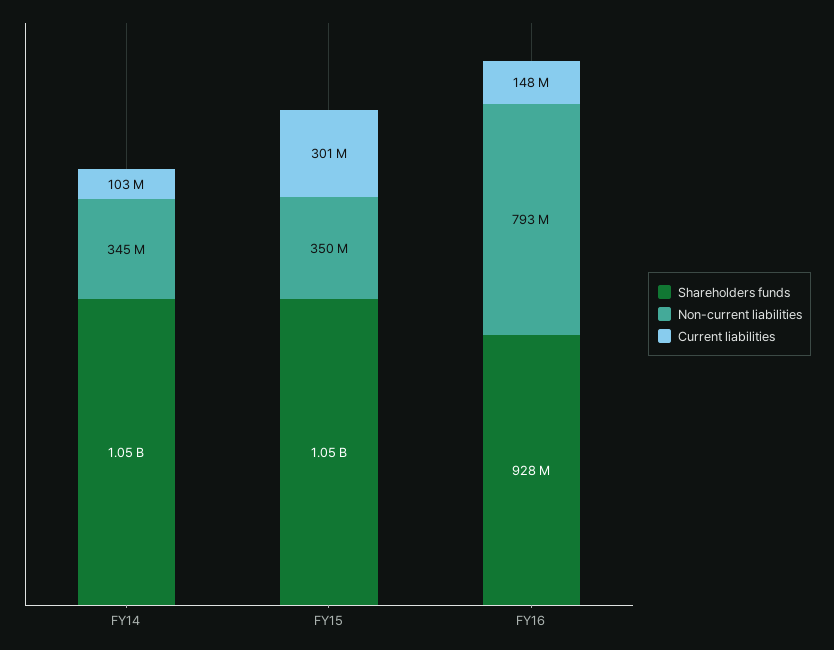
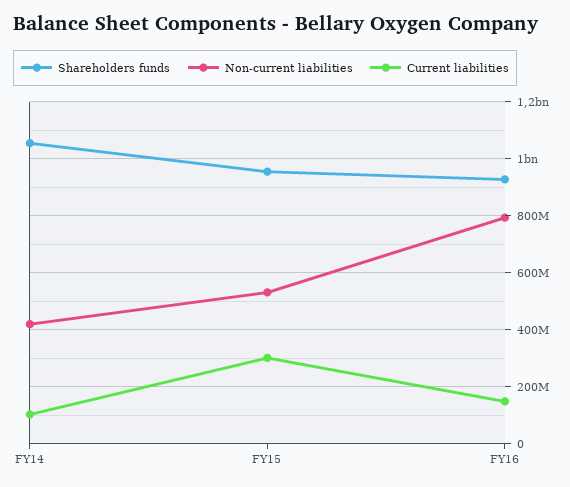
  {
    "Shareholders funds": {
      "FY14": 1050000000,
-     "FY15": 1050000000,
+     "FY15": 950000000,
      "FY16": 928000000
    },
    "Non-current liabilities": {
-     "FY14": 345000000,
+     "FY14": 425000000,
-     "FY15": 350000000,
+     "FY15": 525000000,
      "FY16": 793000000
    },
    "Current liabilities": {
      "FY14": 103000000,
      "FY15": 301000000,
      "FY16": 148000000
    }
  }

